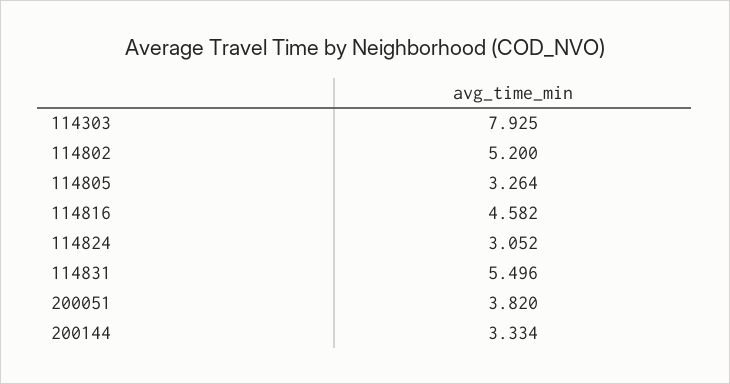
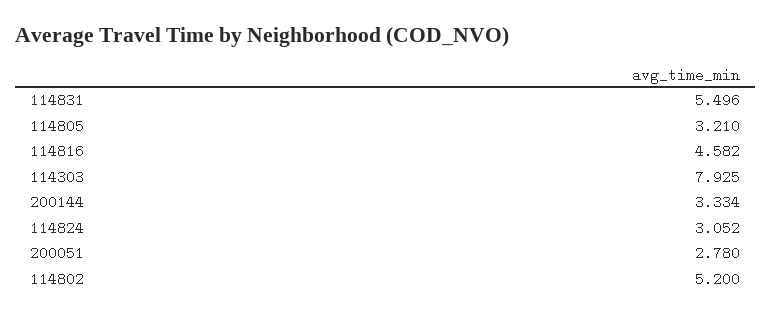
  {
    "114303": 7.925,
    "114802": 5.2,
-   "114805": 3.264,
+   "114805": 3.21,
    "114816": 4.582,
    "114824": 3.052,
    "114831": 5.496,
-   "200051": 3.82,
+   "200051": 2.78,
    "200144": 3.334
  }

